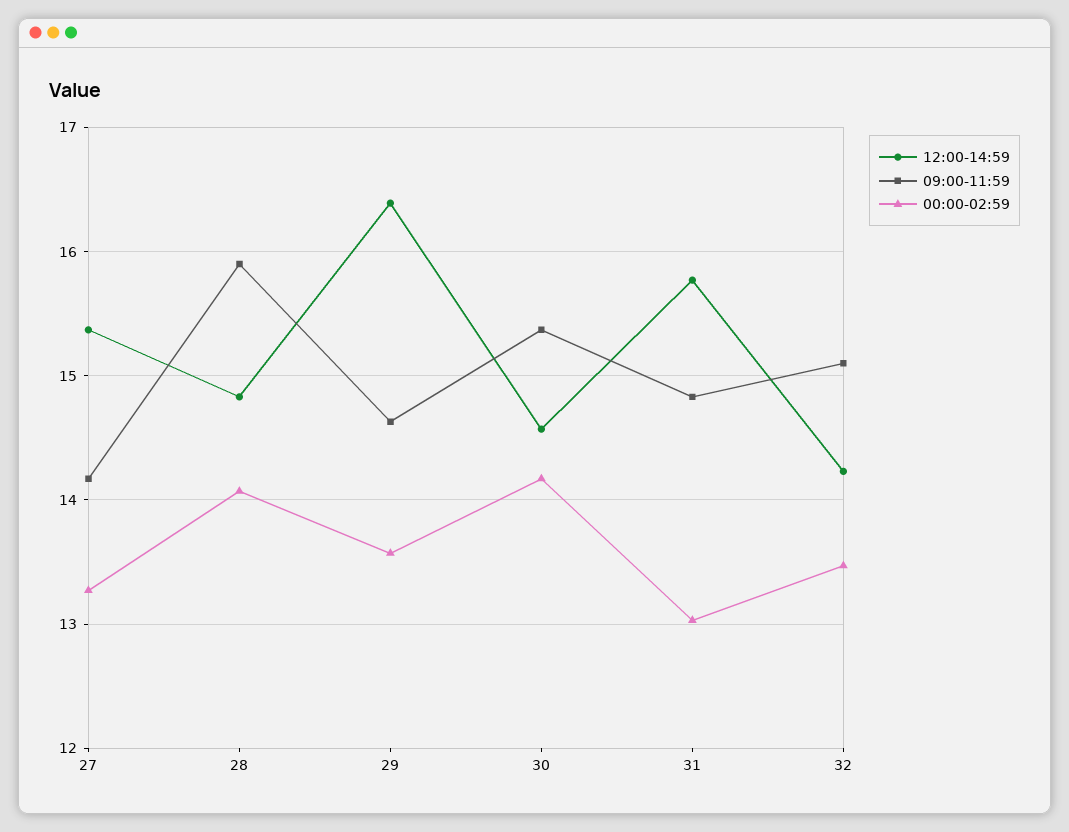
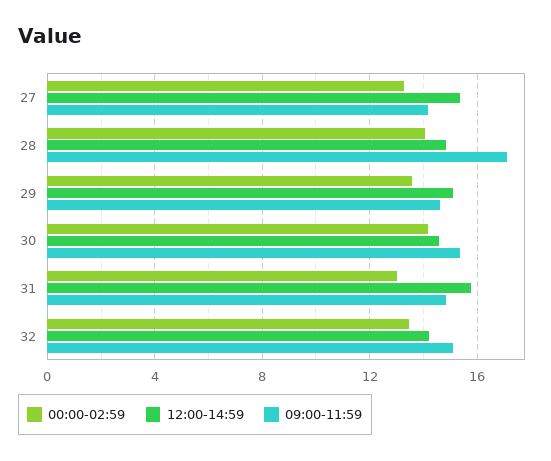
  {
    "12:00-14:59": {
      "27": 15.4,
      "28": 14.8,
-     "29": 16.4,
+     "29": 15,
      "30": 14.6,
      "31": 15.8,
      "32": 14.2
    },
    "09:00-11:59": {
      "27": 14.2,
-     "28": 15.9,
+     "28": 17,
      "29": 14.6,
      "30": 15.4,
      "31": 14.8,
      "32": 15.1
    },
    "00:00-02:59": {
      "27": 13.3,
      "28": 14.1,
      "29": 13.6,
      "30": 14.2,
      "31": 13,
      "32": 13.5
    }
  }

